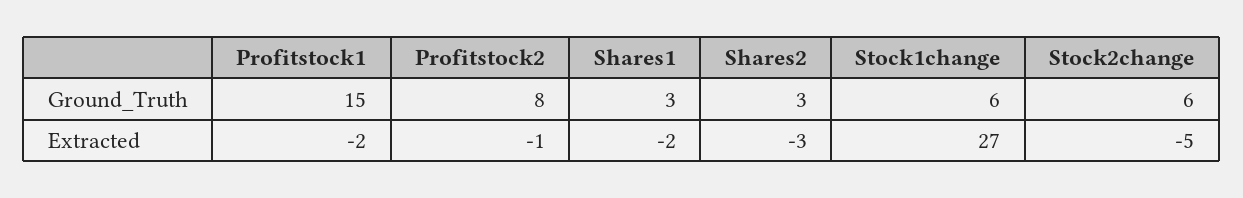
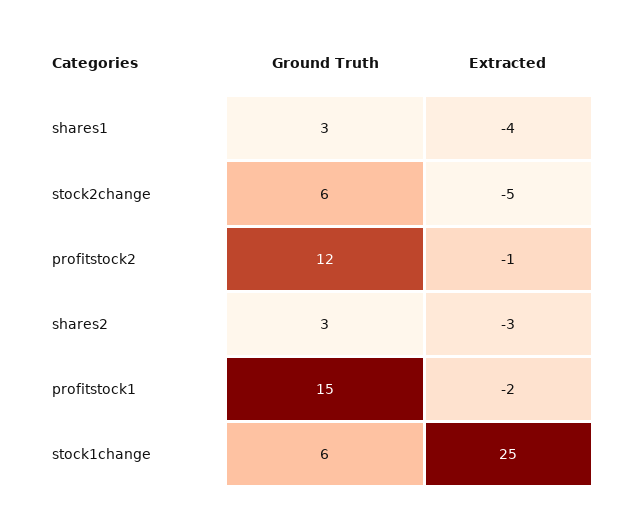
  {
    "Profitstock1": {
      "Ground_Truth": 15,
      "Extracted": -2
    },
    "Profitstock2": {
-     "Ground_Truth": 8,
+     "Ground_Truth": 12,
      "Extracted": -1
    },
    "Shares1": {
      "Ground_Truth": 3,
-     "Extracted": -2
+     "Extracted": -4
    },
    "Shares2": {
      "Ground_Truth": 3,
      "Extracted": -3
    },
    "Stock1change": {
      "Ground_Truth": 6,
-     "Extracted": 27
+     "Extracted": 25
    },
    "Stock2change": {
      "Ground_Truth": 6,
      "Extracted": -5
    }
  }

